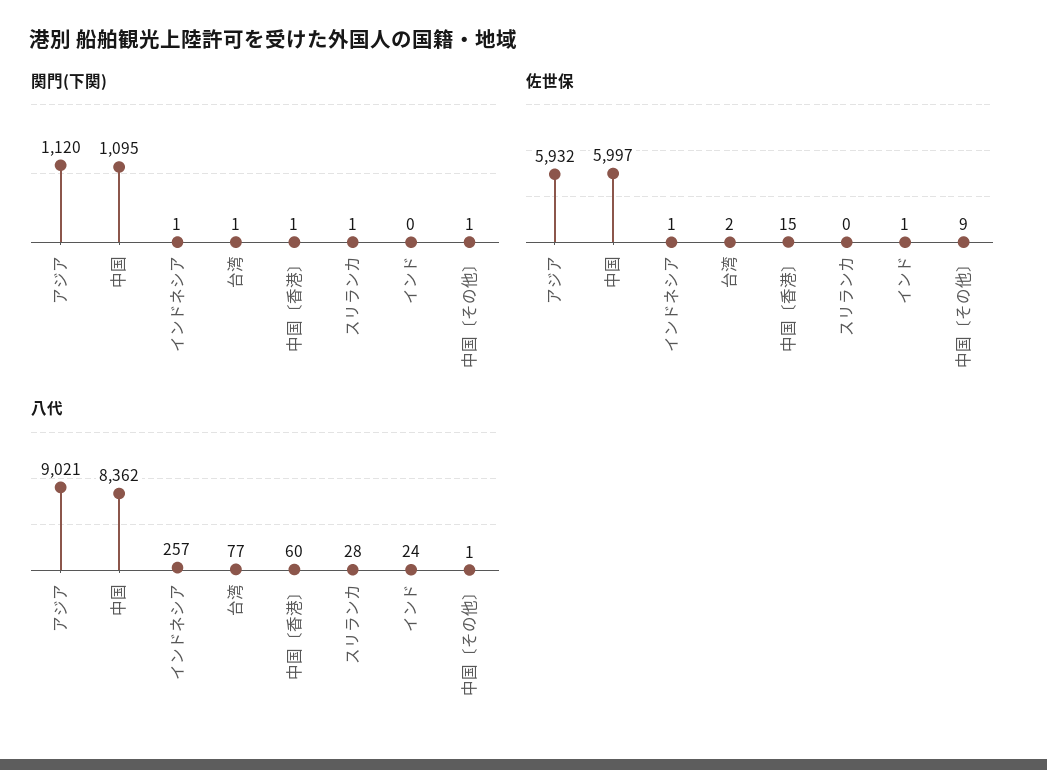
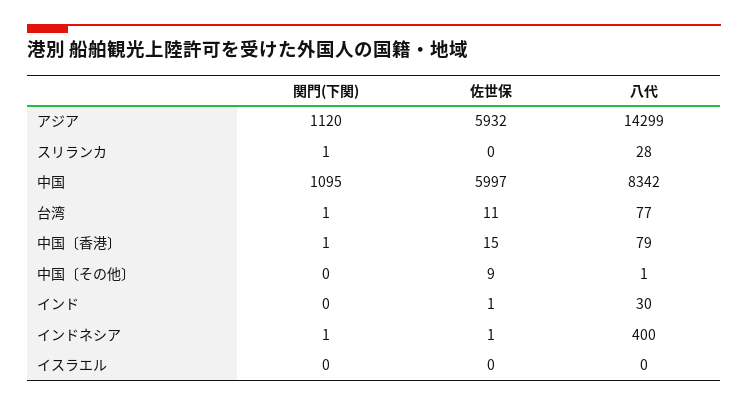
  {
    "関門(下関)": {
      "アジア": 1120,
      "中国": 1095,
      "インドネシア": 1,
      "台湾": 1,
      "中国〔香港〕": 1,
      "スリランカ": 1,
      "インド": 0,
-     "中国〔その他〕": 1
+     "中国〔その他〕": 0,
+     "イスラエル": 0
    },
    "佐世保": {
      "アジア": 5932,
      "中国": 5997,
      "インドネシア": 1,
-     "台湾": 2,
+     "台湾": 11,
      "中国〔香港〕": 15,
      "スリランカ": 0,
      "インド": 1,
-     "中国〔その他〕": 9
+     "中国〔その他〕": 9,
+     "イスラエル": 0
    },
    "八代": {
-     "アジア": 9021,
+     "アジア": 14299,
-     "中国": 8362,
+     "中国": 8342,
-     "インドネシア": 257,
+     "インドネシア": 400,
      "台湾": 77,
-     "中国〔香港〕": 60,
+     "中国〔香港〕": 79,
      "スリランカ": 28,
-     "インド": 24,
+     "インド": 30,
-     "中国〔その他〕": 1
+     "中国〔その他〕": 1,
+     "イスラエル": 0
    }
  }

